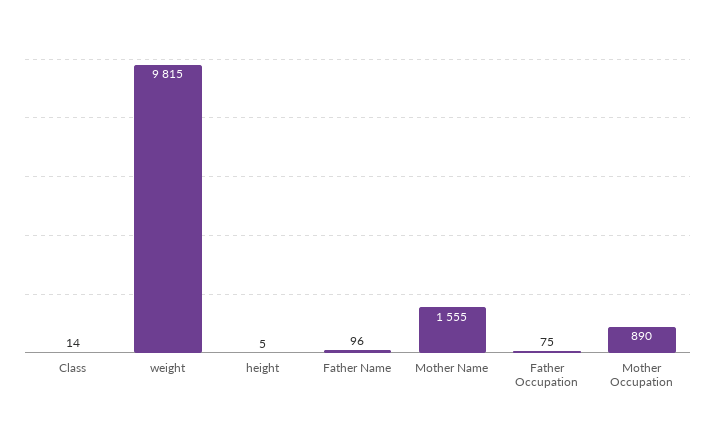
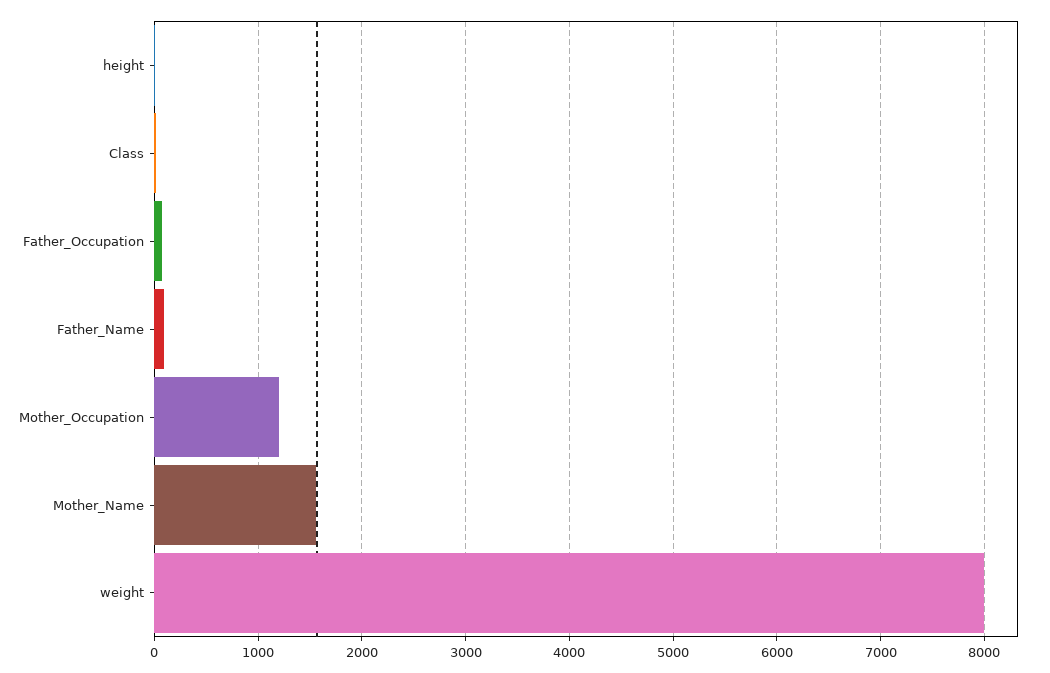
  {
    "Class": 14,
-   "weight": 9815,
+   "weight": 8000,
    "height": 5,
    "Father Name": 96,
    "Mother Name": 1555,
    "Father Occupation": 75,
-   "Mother Occupation": 890
+   "Mother Occupation": 1200
  }

